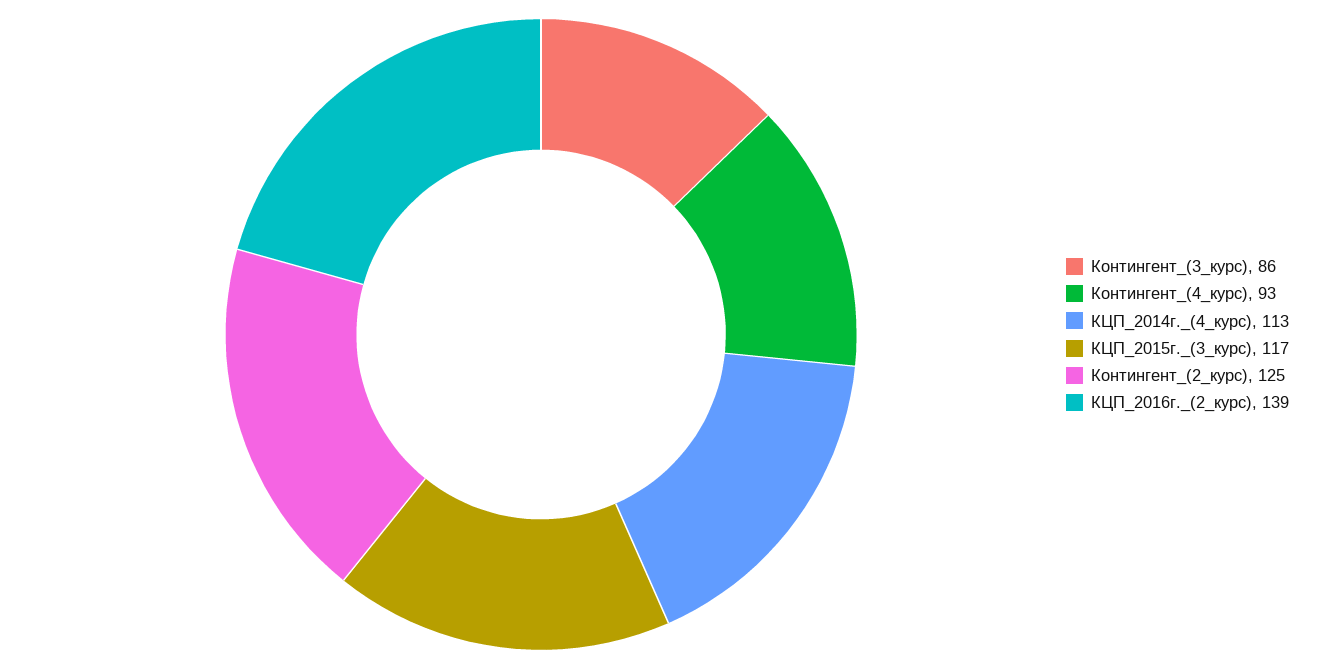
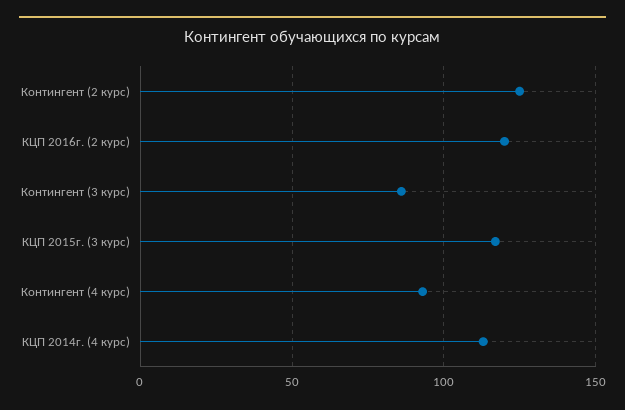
  {
    "Контингент_(3_курс)": 86,
    "Контингент_(4_курс)": 93,
    "КЦП_2014г._(4_курс)": 113,
    "КЦП_2015г._(3_курс)": 117,
    "Контингент_(2_курс)": 125,
-   "КЦП_2016г._(2_курс)": 139
+   "КЦП_2016г._(2_курс)": 120
  }

